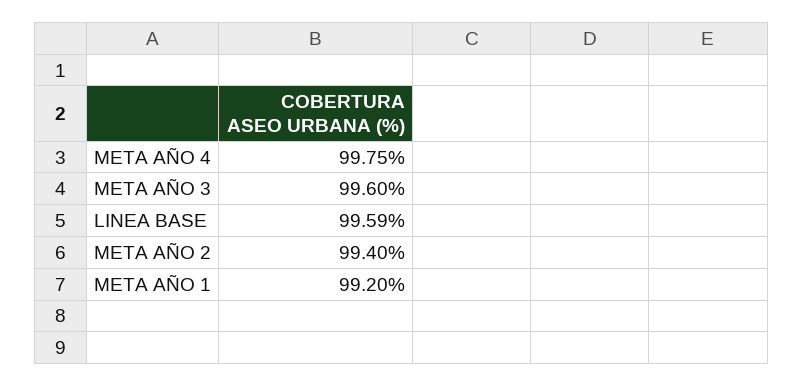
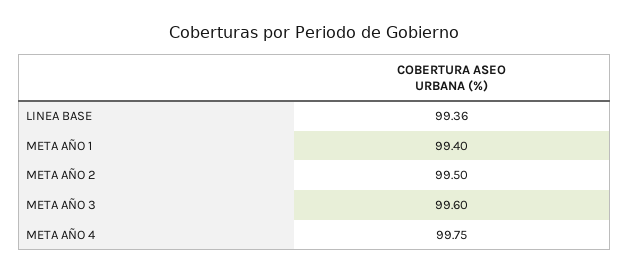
  {
    "META AÑO 4": 99.75,
    "META AÑO 3": 99.6,
-   "LINEA BASE": 99.59,
+   "LINEA BASE": 99.36,
-   "META AÑO 2": 99.4,
+   "META AÑO 2": 99.5,
-   "META AÑO 1": 99.2
+   "META AÑO 1": 99.4
  }

